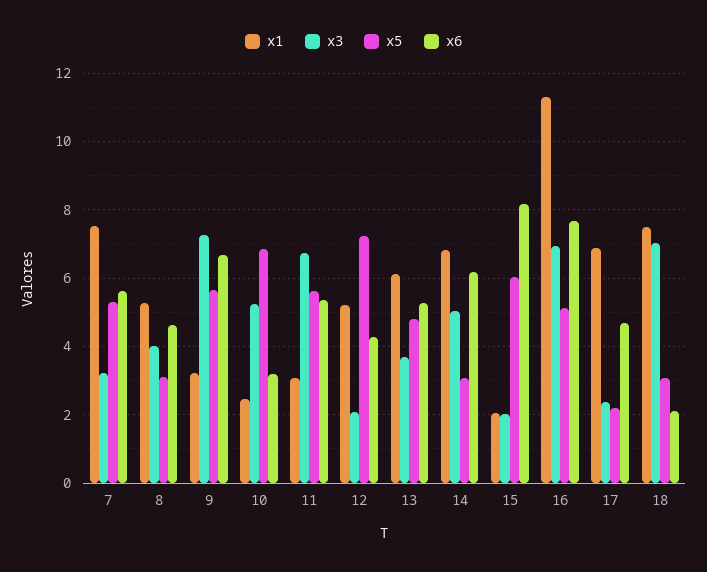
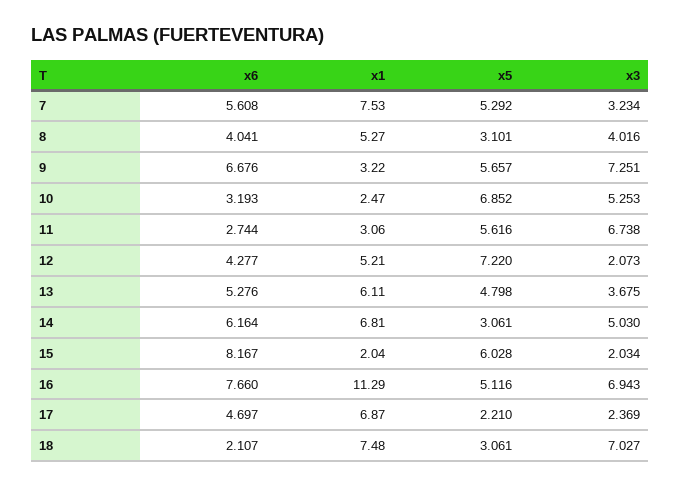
  {
    "x1": {
      "7": 7.53,
      "8": 5.27,
      "9": 3.22,
      "10": 2.47,
      "11": 3.06,
      "12": 5.21,
      "13": 6.11,
      "14": 6.81,
      "15": 2.04,
      "16": 11.29,
      "17": 6.87,
      "18": 7.48
    },
    "x3": {
      "7": 3.234,
      "8": 4.016,
      "9": 7.251,
      "10": 5.253,
      "11": 6.738,
      "12": 2.073,
      "13": 3.675,
      "14": 5.03,
      "15": 2.034,
      "16": 6.943,
      "17": 2.369,
      "18": 7.027
    },
    "x5": {
      "7": 5.292,
      "8": 3.101,
      "9": 5.657,
      "10": 6.852,
      "11": 5.616,
      "12": 7.22,
      "13": 4.798,
      "14": 3.061,
      "15": 6.028,
      "16": 5.116,
      "17": 2.21,
      "18": 3.061
    },
    "x6": {
      "7": 5.608,
-     "8": 4.6,
+     "8": 4.041,
      "9": 6.676,
      "10": 3.193,
-     "11": 5.4,
+     "11": 2.744,
      "12": 4.277,
      "13": 5.276,
      "14": 6.164,
      "15": 8.167,
      "16": 7.66,
      "17": 4.697,
      "18": 2.107
    }
  }

